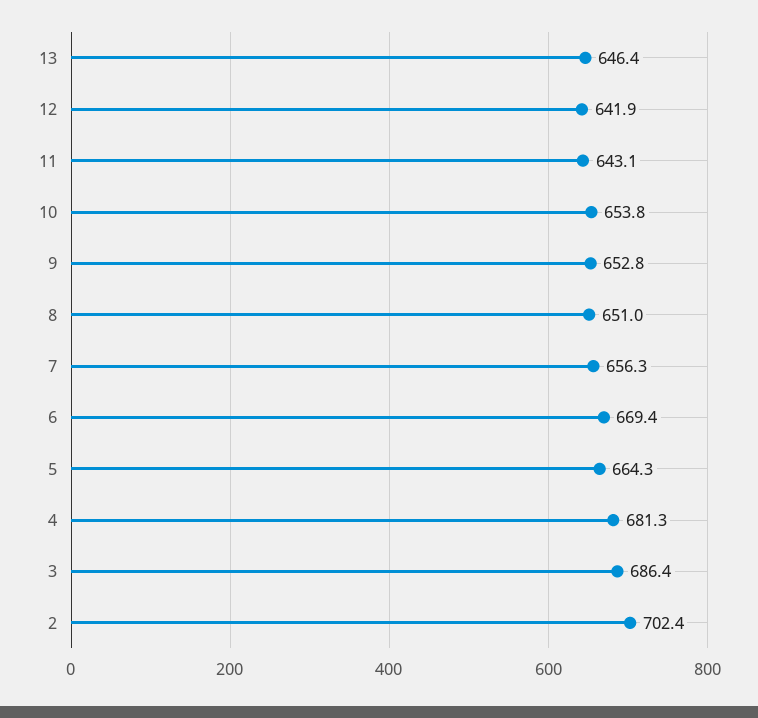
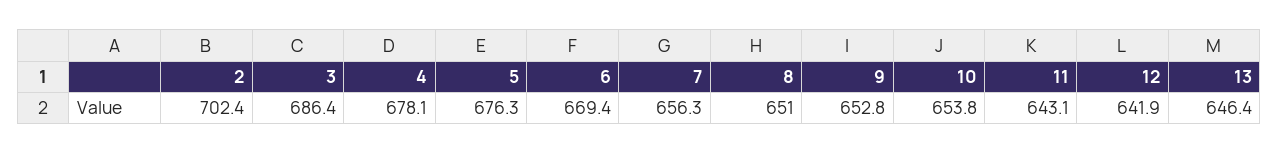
  {
    "13": 646.4,
    "12": 641.9,
    "11": 643.1,
    "10": 653.8,
    "9": 652.8,
    "8": 651,
    "7": 656.3,
    "6": 669.4,
-   "5": 664.3,
+   "5": 676.3,
-   "4": 681.3,
+   "4": 678.1,
    "3": 686.4,
    "2": 702.4
  }

